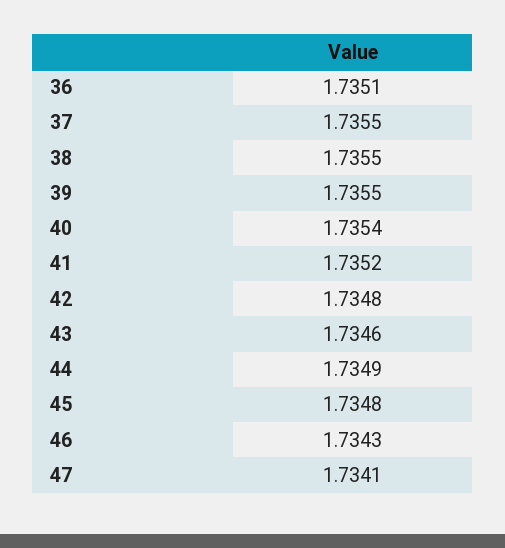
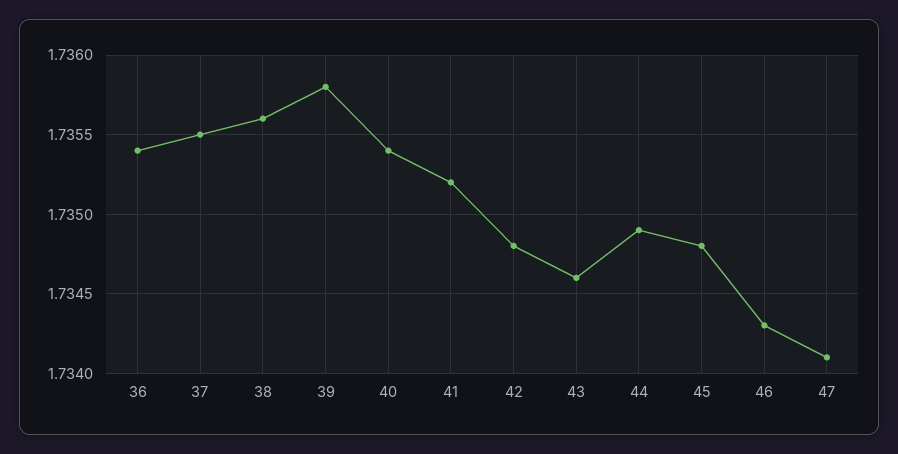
  {
-   "36": 1.7351,
+   "36": 1.7354,
    "37": 1.7355,
-   "38": 1.7355,
+   "38": 1.7356,
-   "39": 1.7355,
+   "39": 1.7358,
    "40": 1.7354,
    "41": 1.7352,
    "42": 1.7348,
    "43": 1.7346,
    "44": 1.7349,
    "45": 1.7348,
    "46": 1.7343,
    "47": 1.7341
  }

